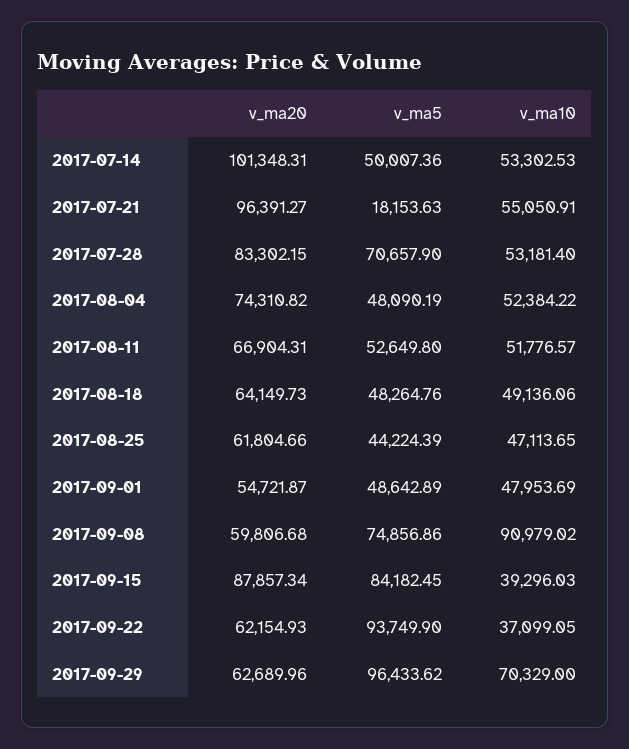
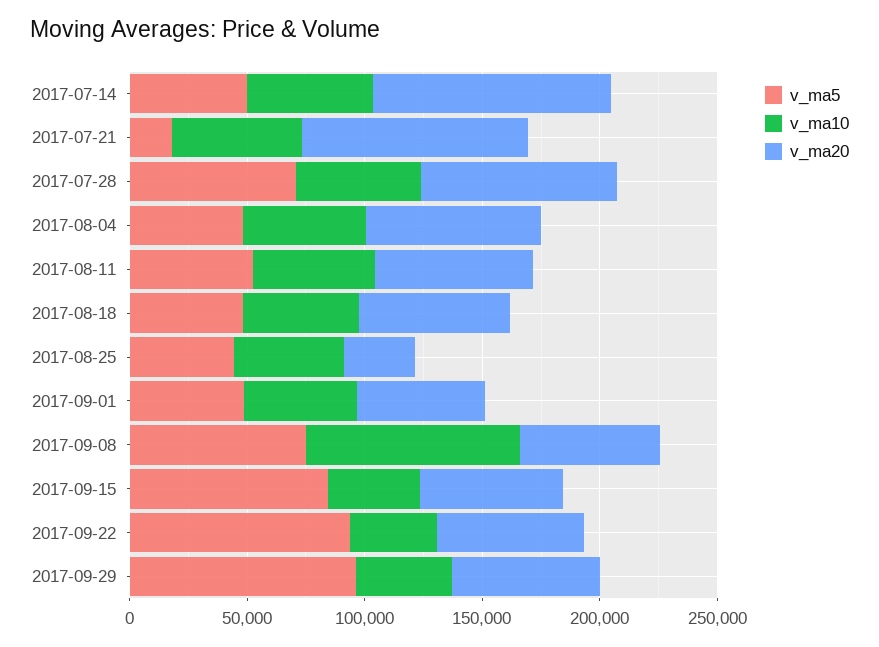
  {
    "v_ma20": {
      "2017-07-14": 101348.31,
      "2017-07-21": 96391.27,
      "2017-07-28": 83302.15,
      "2017-08-04": 74310.82,
      "2017-08-11": 66904.31,
      "2017-08-18": 64149.73,
-     "2017-08-25": 61804.66,
+     "2017-08-25": 30000,
      "2017-09-01": 54721.87,
      "2017-09-08": 59806.68,
-     "2017-09-15": 87857.34,
+     "2017-09-15": 60000,
      "2017-09-22": 62154.93,
      "2017-09-29": 62689.96
    },
    "v_ma5": {
      "2017-07-14": 50007.36,
      "2017-07-21": 18153.63,
      "2017-07-28": 70657.9,
      "2017-08-04": 48090.19,
      "2017-08-11": 52649.8,
      "2017-08-18": 48264.76,
      "2017-08-25": 44224.39,
      "2017-09-01": 48642.89,
      "2017-09-08": 74856.86,
      "2017-09-15": 84182.45,
      "2017-09-22": 93749.9,
      "2017-09-29": 96433.62
    },
    "v_ma10": {
      "2017-07-14": 53302.53,
      "2017-07-21": 55050.91,
      "2017-07-28": 53181.4,
      "2017-08-04": 52384.22,
      "2017-08-11": 51776.57,
      "2017-08-18": 49136.06,
      "2017-08-25": 47113.65,
      "2017-09-01": 47953.69,
      "2017-09-08": 90979.02,
      "2017-09-15": 39296.03,
      "2017-09-22": 37099.05,
-     "2017-09-29": 70329
+     "2017-09-29": 40000
    }
  }

